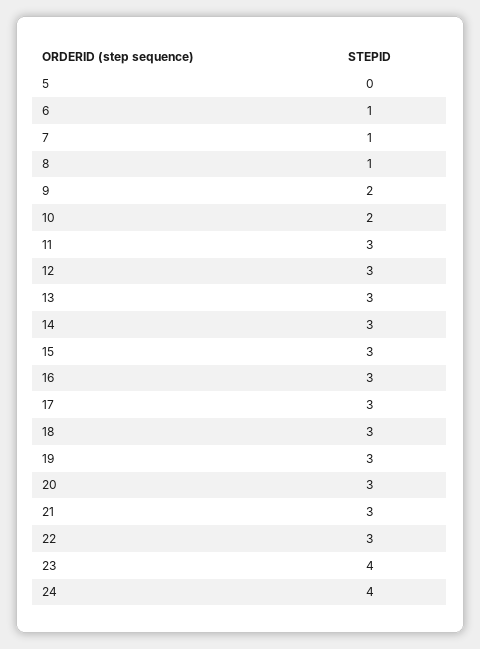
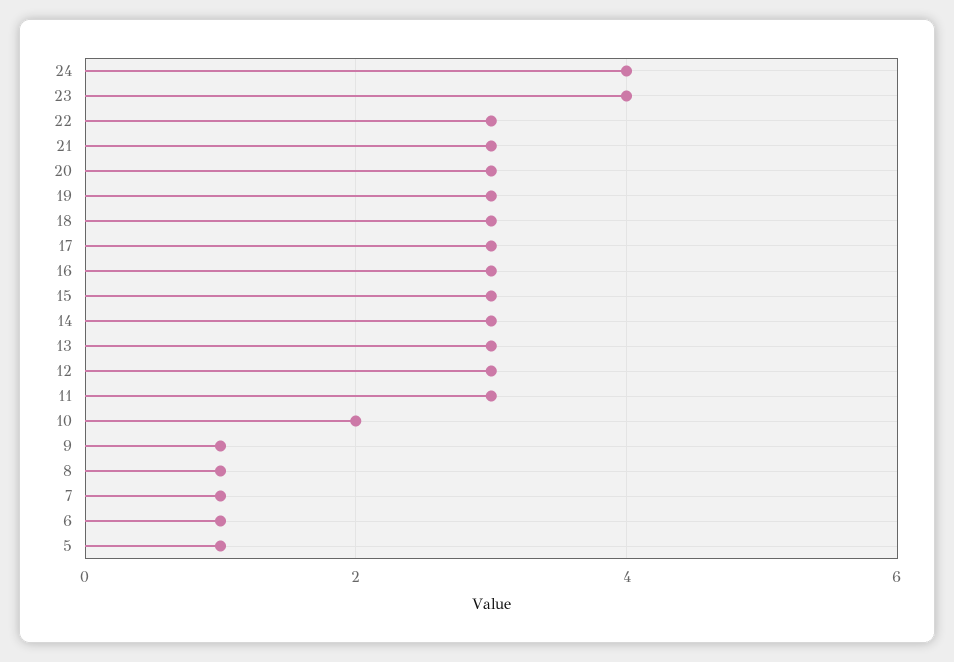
  {
-   "5": 0,
+   "5": 1,
    "6": 1,
    "7": 1,
    "8": 1,
-   "9": 2,
+   "9": 1,
    "10": 2,
    "11": 3,
    "12": 3,
    "13": 3,
    "14": 3,
    "15": 3,
    "16": 3,
    "17": 3,
    "18": 3,
    "19": 3,
    "20": 3,
    "21": 3,
    "22": 3,
    "23": 4,
    "24": 4
  }

